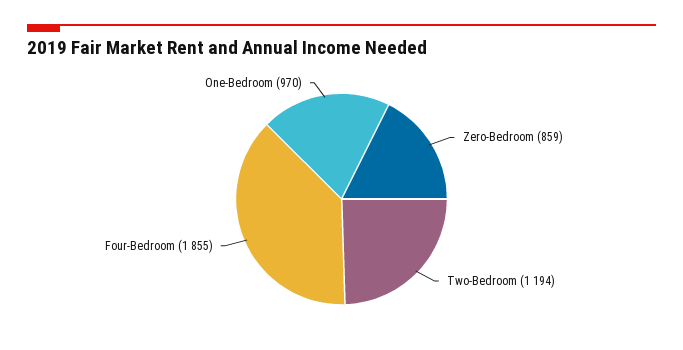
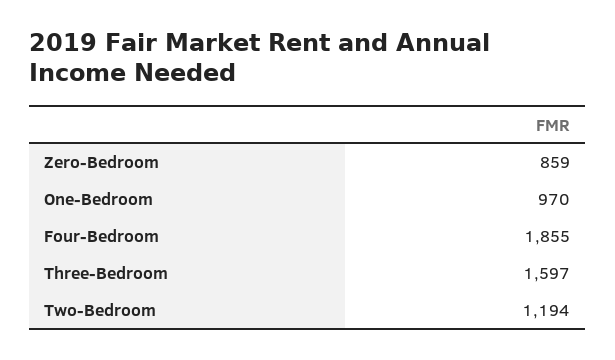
  {
    "Zero-Bedroom": 859,
    "Two-Bedroom": 1194,
    "Four-Bedroom": 1855,
-   "One-Bedroom": 970
+   "One-Bedroom": 970,
+   "Three-Bedroom": 1597
  }

